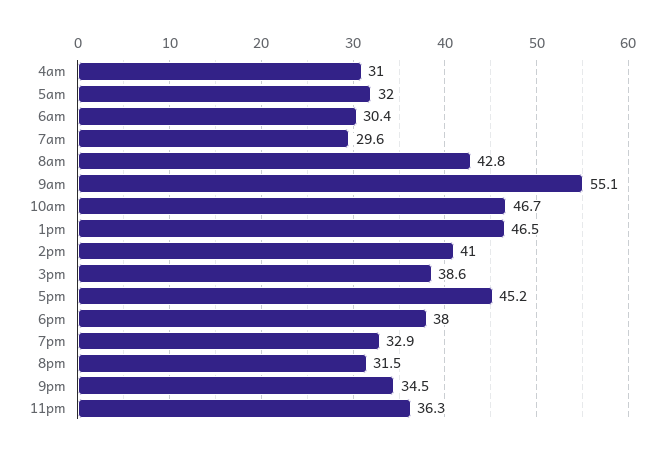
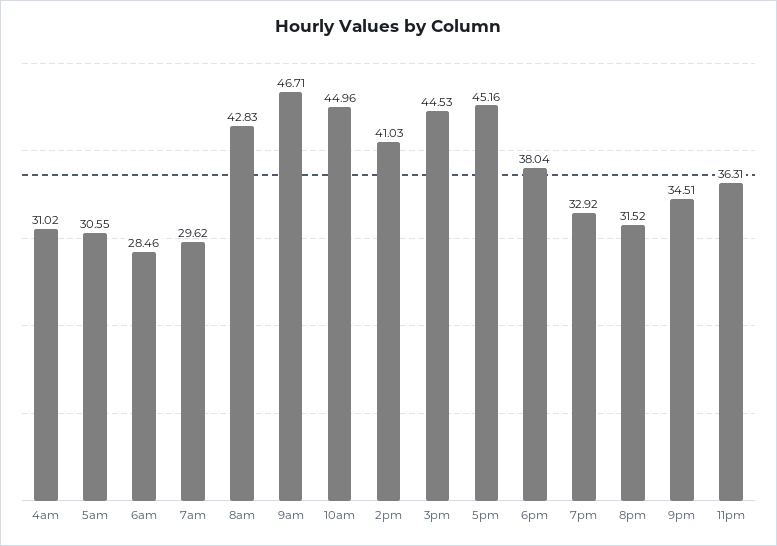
  {
    "4am": 31.02,
-   "5am": 32,
+   "5am": 30.55,
-   "6am": 30.4,
+   "6am": 28.46,
    "7am": 29.62,
    "8am": 42.83,
-   "9am": 55.1,
+   "9am": 46.71,
-   "10am": 46.7,
+   "10am": 44.96,
-   "1pm": 46.5,
    "2pm": 41.03,
-   "3pm": 38.6,
+   "3pm": 44.53,
    "5pm": 45.16,
    "6pm": 38.04,
    "7pm": 32.92,
    "8pm": 31.52,
    "9pm": 34.51,
    "11pm": 36.31
  }

